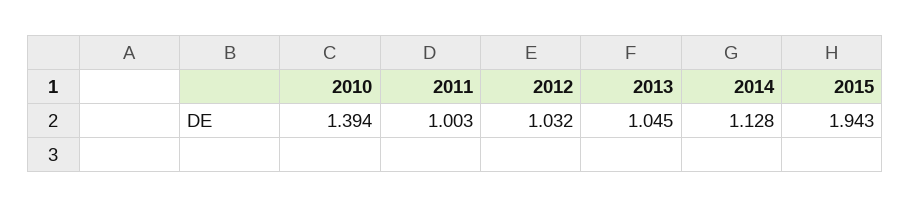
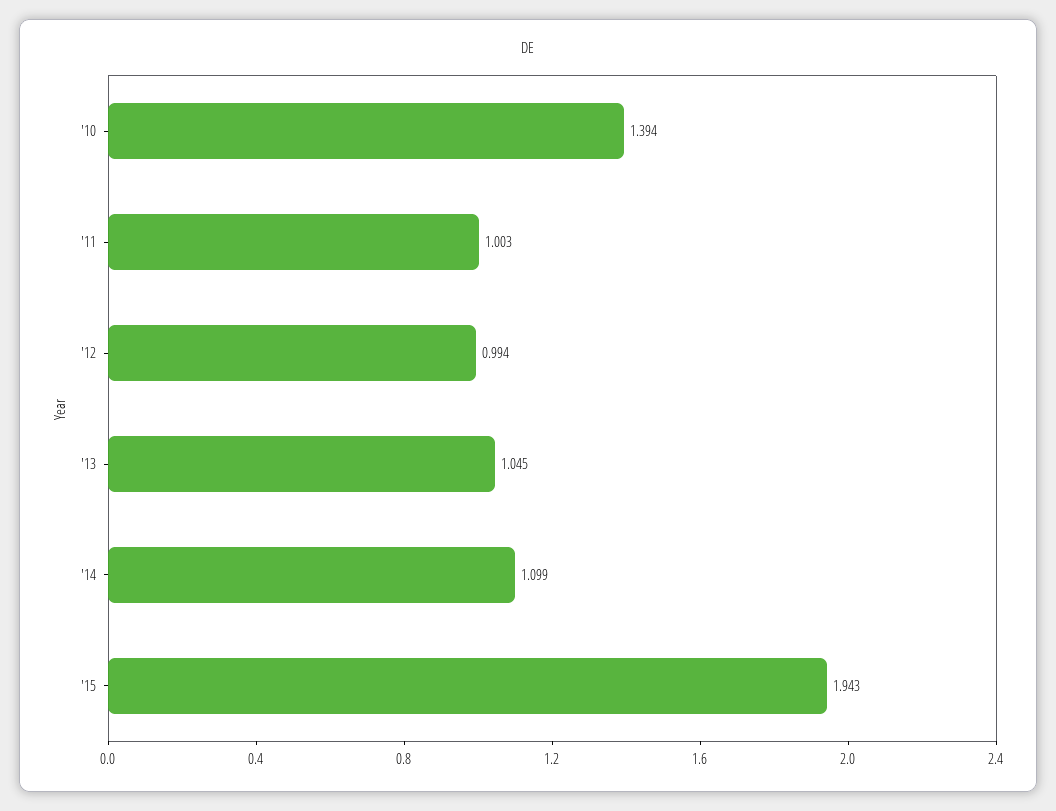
  {
    "2010": 1.394,
    "2011": 1.003,
-   "2012": 1.032,
+   "2012": 0.994,
    "2013": 1.045,
-   "2014": 1.128,
+   "2014": 1.099,
    "2015": 1.943
  }

